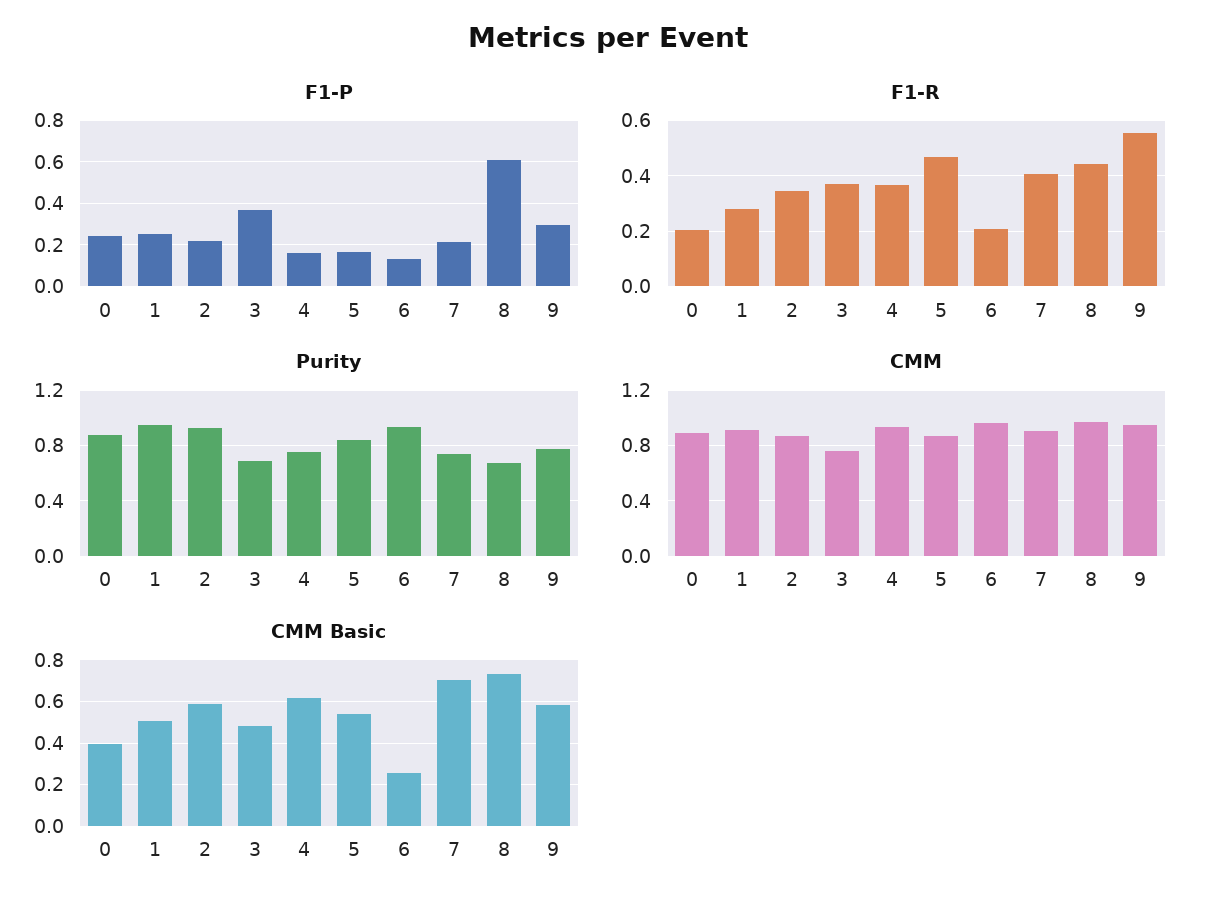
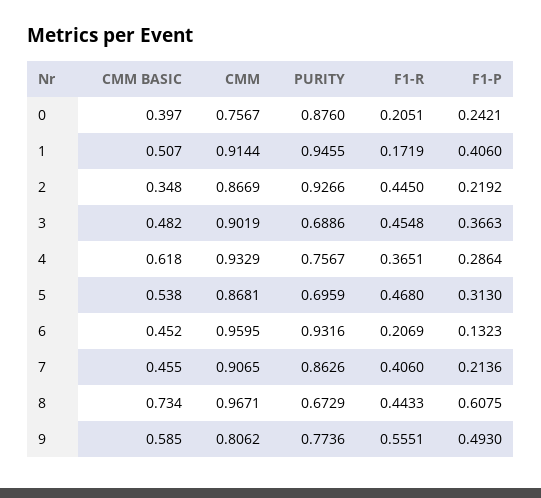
  {
    "F1-P": {
      "0": 0.2421,
-     "1": 0.25,
+     "1": 0.406,
      "2": 0.2192,
      "3": 0.3663,
-     "4": 0.15,
+     "4": 0.2864,
-     "5": 0.15,
+     "5": 0.313,
      "6": 0.1323,
      "7": 0.2136,
      "8": 0.6075,
-     "9": 0.3
+     "9": 0.493
    },
    "F1-R": {
      "0": 0.2051,
-     "1": 0.275,
+     "1": 0.1719,
-     "2": 0.35,
+     "2": 0.445,
-     "3": 0.375,
+     "3": 0.4548,
      "4": 0.3651,
      "5": 0.468,
      "6": 0.2069,
      "7": 0.406,
      "8": 0.4433,
      "9": 0.5551
    },
    "Purity": {
      "0": 0.876,
      "1": 0.9455,
      "2": 0.9266,
      "3": 0.6886,
      "4": 0.7567,
-     "5": 0.85,
+     "5": 0.6959,
      "6": 0.9316,
-     "7": 0.75,
+     "7": 0.8626,
      "8": 0.6729,
      "9": 0.7736
    },
    "CMM": {
-     "0": 0.9,
+     "0": 0.7567,
      "1": 0.9144,
      "2": 0.8669,
-     "3": 0.75,
+     "3": 0.9019,
      "4": 0.9329,
      "5": 0.8681,
      "6": 0.9595,
      "7": 0.9065,
      "8": 0.9671,
-     "9": 0.95
+     "9": 0.8062
    },
    "CMM Basic": {
      "0": 0.397,
      "1": 0.507,
-     "2": 0.6,
+     "2": 0.348,
      "3": 0.482,
      "4": 0.618,
      "5": 0.538,
-     "6": 0.25,
+     "6": 0.452,
-     "7": 0.7,
+     "7": 0.455,
      "8": 0.734,
      "9": 0.585
    }
  }

